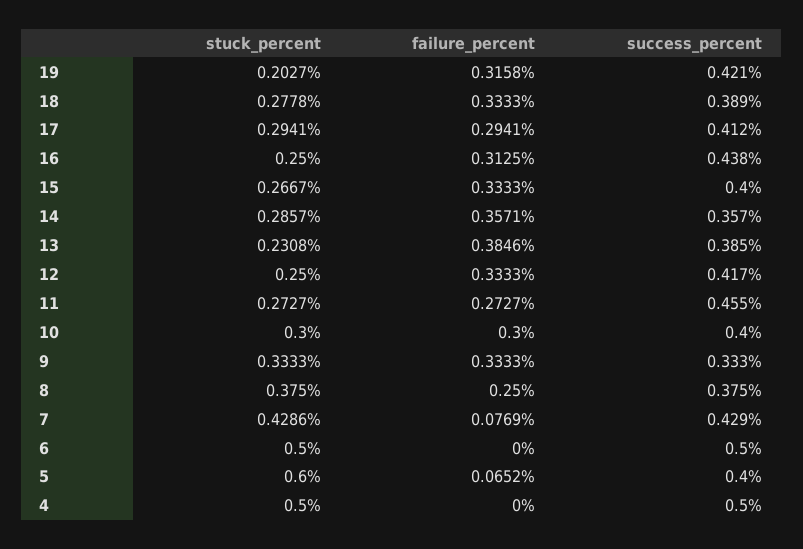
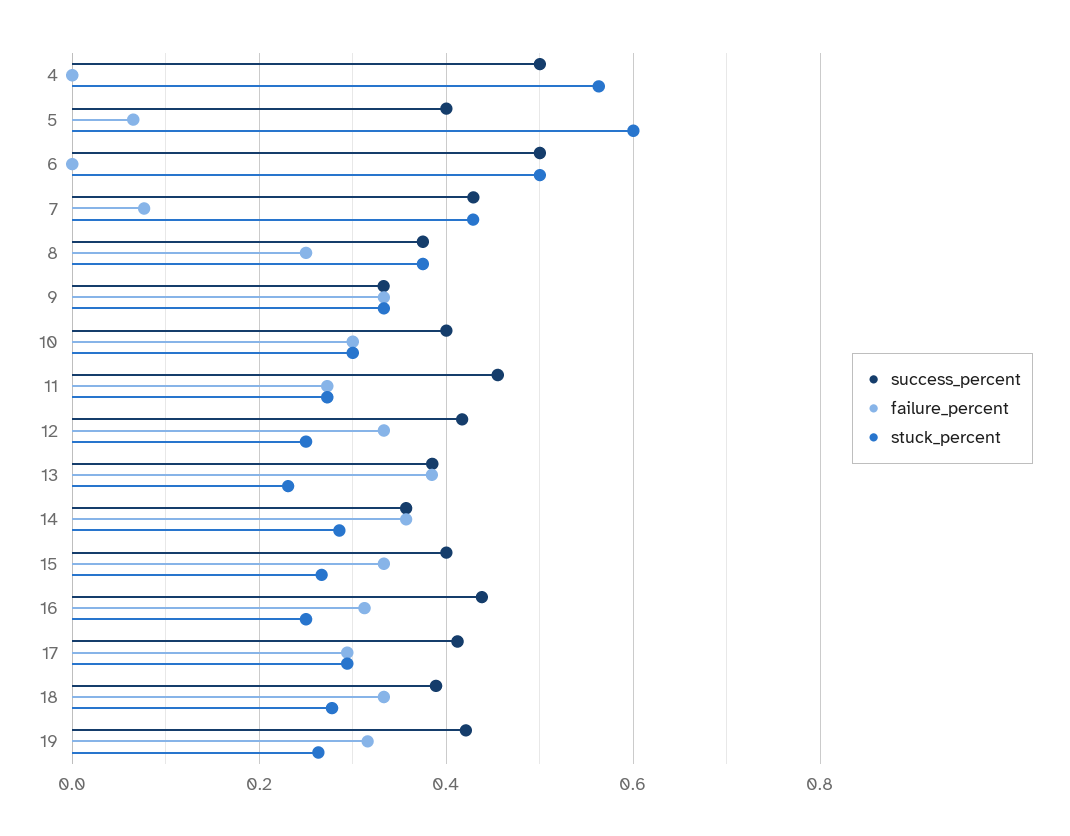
  {
    "stuck_percent": {
-     "19": 0.2027,
+     "19": 0.26,
      "18": 0.2778,
      "17": 0.2941,
      "16": 0.25,
      "15": 0.2667,
      "14": 0.2857,
      "13": 0.2308,
      "12": 0.25,
      "11": 0.2727,
      "10": 0.3,
      "9": 0.3333,
      "8": 0.375,
      "7": 0.4286,
      "6": 0.5,
      "5": 0.6,
-     "4": 0.5
+     "4": 0.56
    },
    "failure_percent": {
      "19": 0.3158,
      "18": 0.3333,
      "17": 0.2941,
      "16": 0.3125,
      "15": 0.3333,
      "14": 0.3571,
      "13": 0.3846,
      "12": 0.3333,
      "11": 0.2727,
      "10": 0.3,
      "9": 0.3333,
      "8": 0.25,
      "7": 0.0769,
      "6": 0,
      "5": 0.0652,
      "4": 0
    },
    "success_percent": {
      "19": 0.421,
      "18": 0.389,
      "17": 0.412,
      "16": 0.438,
      "15": 0.4,
      "14": 0.357,
      "13": 0.385,
      "12": 0.417,
      "11": 0.455,
      "10": 0.4,
      "9": 0.333,
      "8": 0.375,
      "7": 0.429,
      "6": 0.5,
      "5": 0.4,
      "4": 0.5
    }
  }

